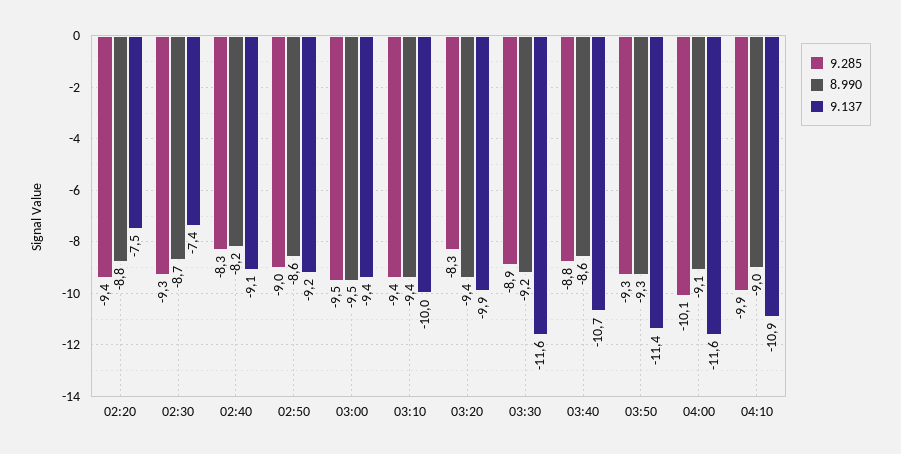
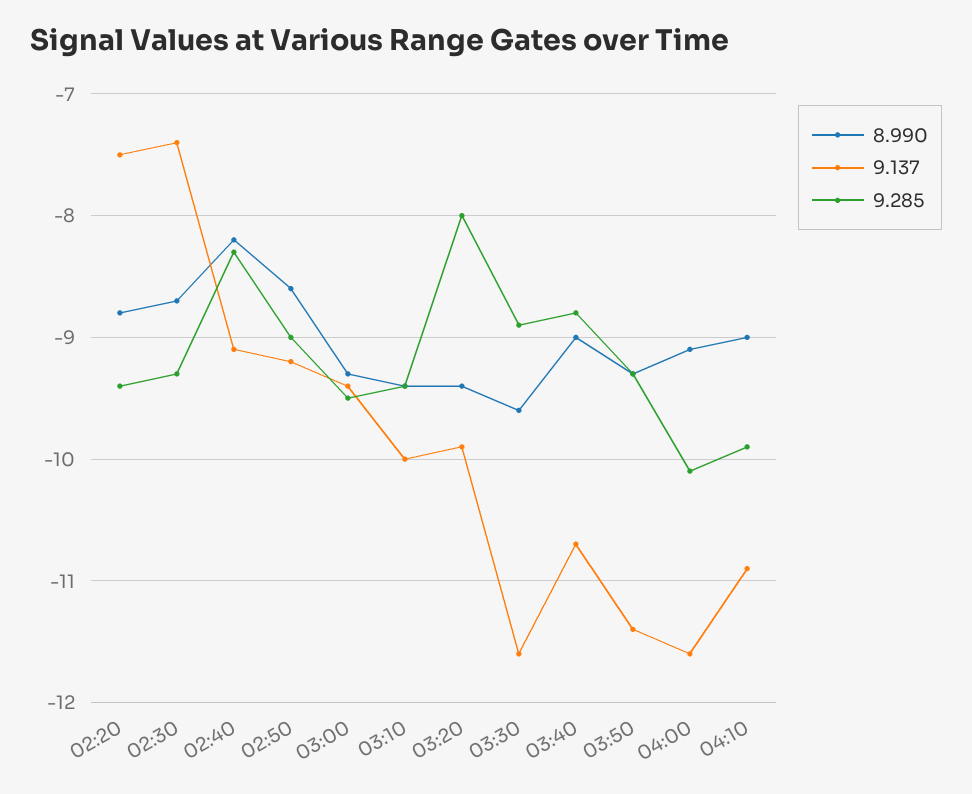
  {
    "9.285": {
      "02:20": -9.4,
      "02:30": -9.3,
      "02:40": -8.3,
      "02:50": -9,
      "03:00": -9.5,
      "03:10": -9.4,
-     "03:20": -8.3,
+     "03:20": -8,
      "03:30": -8.9,
      "03:40": -8.8,
      "03:50": -9.3,
      "04:00": -10.1,
      "04:10": -9.9
    },
    "8.990": {
      "02:20": -8.8,
      "02:30": -8.7,
      "02:40": -8.2,
      "02:50": -8.6,
-     "03:00": -9.5,
+     "03:00": -9.3,
      "03:10": -9.4,
      "03:20": -9.4,
-     "03:30": -9.2,
+     "03:30": -9.6,
-     "03:40": -8.6,
+     "03:40": -9,
      "03:50": -9.3,
      "04:00": -9.1,
      "04:10": -9
    },
    "9.137": {
      "02:20": -7.5,
      "02:30": -7.4,
      "02:40": -9.1,
      "02:50": -9.2,
      "03:00": -9.4,
      "03:10": -10,
      "03:20": -9.9,
      "03:30": -11.6,
      "03:40": -10.7,
      "03:50": -11.4,
      "04:00": -11.6,
      "04:10": -10.9
    }
  }

